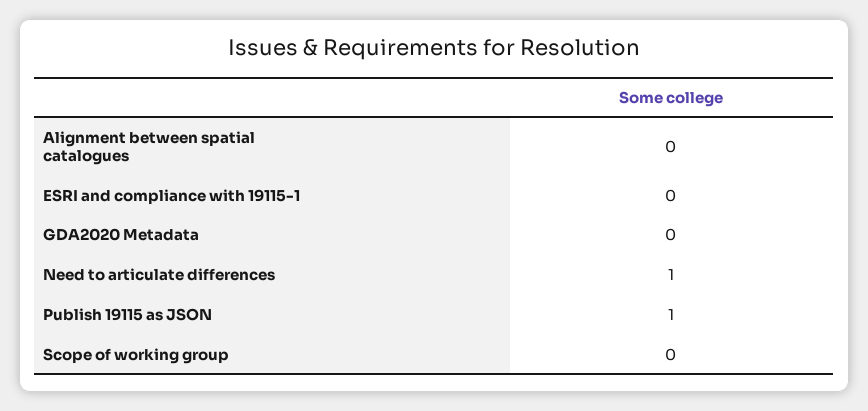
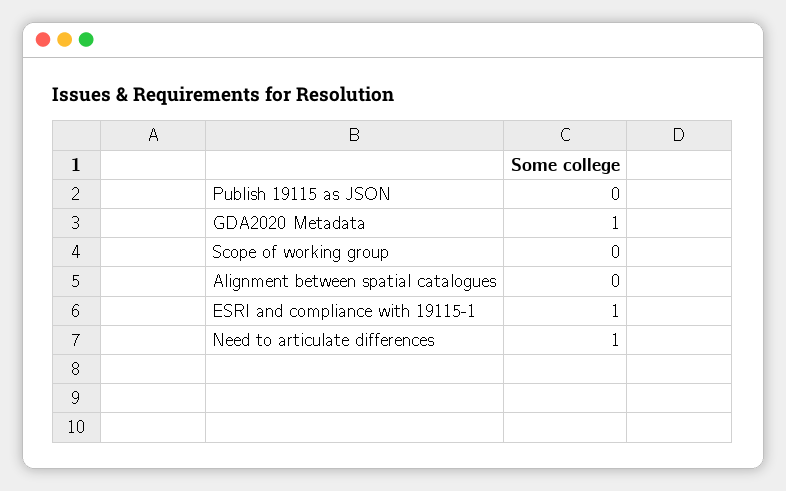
  {
    "Alignment between spatial catalogues": 0,
-   "ESRI and compliance with 19115-1": 0,
+   "ESRI and compliance with 19115-1": 1,
-   "GDA2020 Metadata": 0,
+   "GDA2020 Metadata": 1,
    "Need to articulate differences": 1,
-   "Publish 19115 as JSON": 1,
+   "Publish 19115 as JSON": 0,
    "Scope of working group": 0
  }

